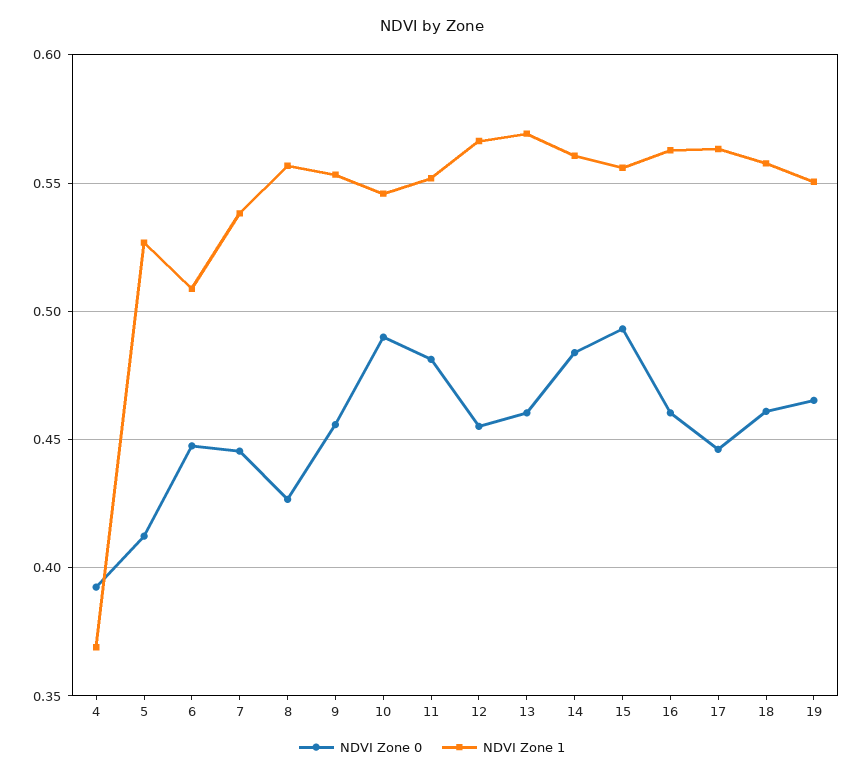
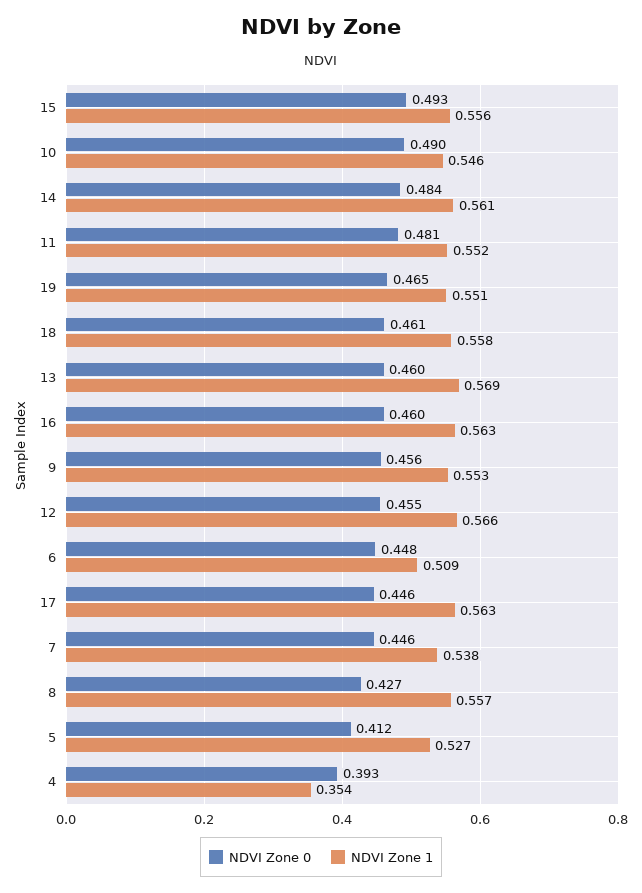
  {
    "NDVI Zone 0": {
      "4": 0.393,
      "5": 0.412,
      "6": 0.448,
      "7": 0.446,
      "8": 0.427,
      "9": 0.456,
      "10": 0.49,
      "11": 0.481,
      "12": 0.455,
      "13": 0.46,
      "14": 0.484,
      "15": 0.493,
      "16": 0.46,
      "17": 0.446,
      "18": 0.461,
      "19": 0.465
    },
    "NDVI Zone 1": {
-     "4": 0.37,
+     "4": 0.354,
      "5": 0.527,
      "6": 0.509,
      "7": 0.538,
      "8": 0.557,
      "9": 0.553,
      "10": 0.546,
      "11": 0.552,
      "12": 0.566,
      "13": 0.569,
      "14": 0.561,
      "15": 0.556,
      "16": 0.563,
      "17": 0.563,
      "18": 0.558,
      "19": 0.551
    }
  }

